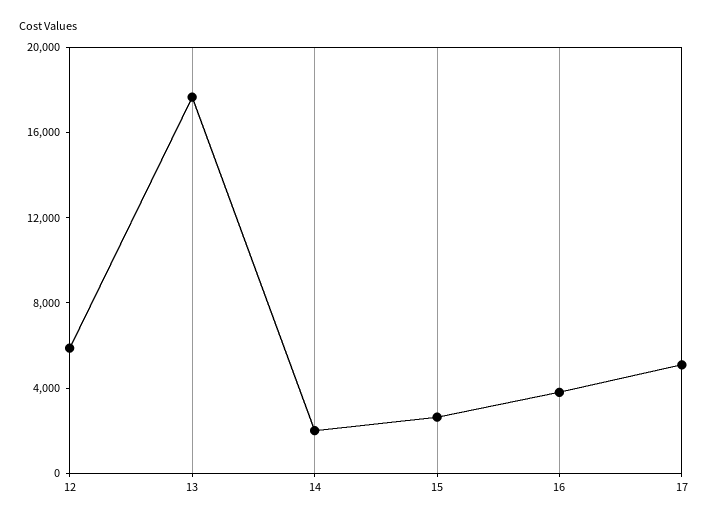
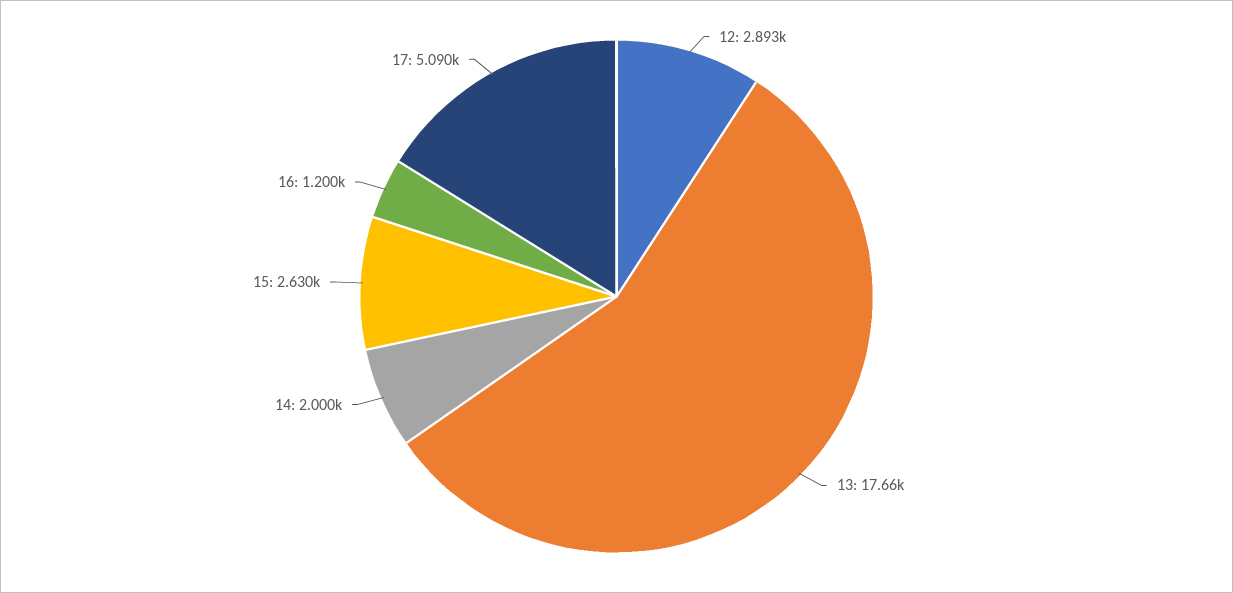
  {
-   "12": 6000,
+   "12": 2893,
    "13": 17660,
    "14": 2000,
    "15": 2630,
-   "16": 4000,
+   "16": 1200,
    "17": 5090
  }

